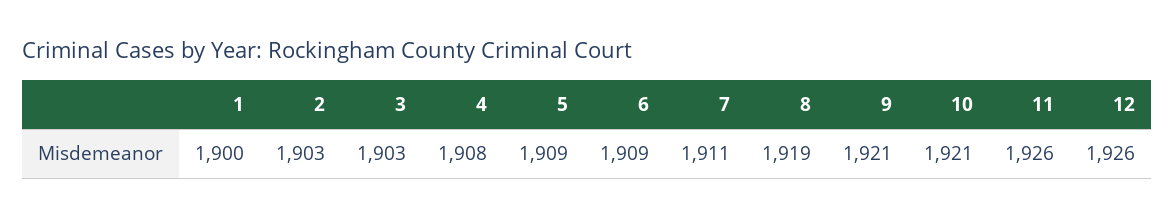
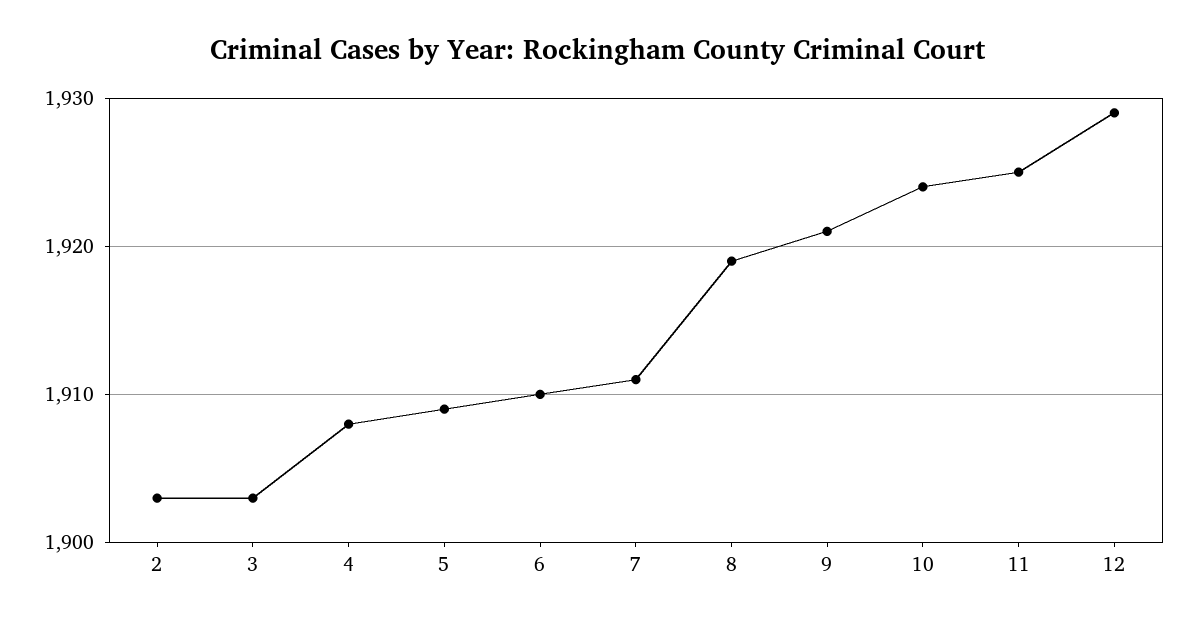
  {
-   "1": 1900,
    "2": 1903,
    "3": 1903,
    "4": 1908,
    "5": 1909,
-   "6": 1909,
+   "6": 1910,
    "7": 1911,
    "8": 1919,
    "9": 1921,
-   "10": 1921,
+   "10": 1924,
-   "11": 1926,
+   "11": 1925,
-   "12": 1926
+   "12": 1929
  }

